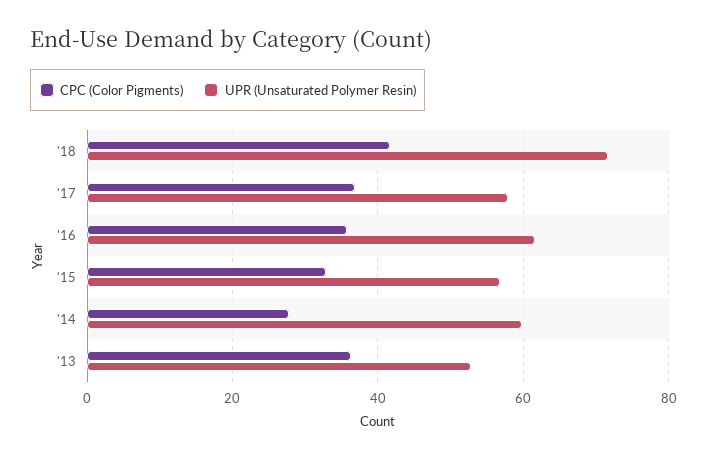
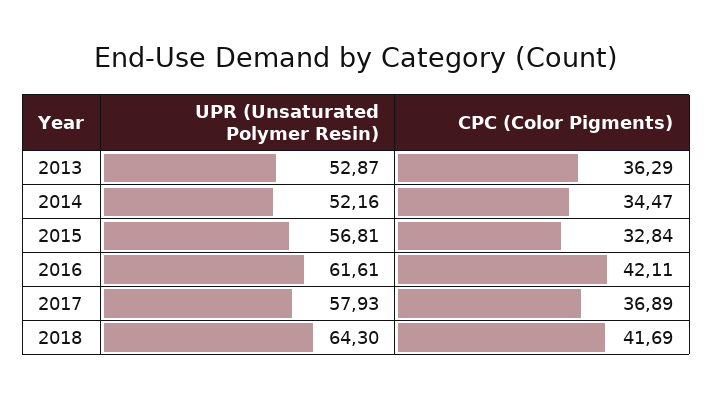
  {
    "CPC (Color Pigments)": {
      "'18": 41.69,
      "'17": 36.89,
-     "'16": 36,
+     "'16": 42.11,
      "'15": 32.84,
-     "'14": 28,
+     "'14": 34.47,
      "'13": 36.29
    },
    "UPR (Unsaturated Polymer Resin)": {
-     "'18": 72,
+     "'18": 64.3,
      "'17": 57.93,
      "'16": 61.61,
      "'15": 56.81,
-     "'14": 60,
+     "'14": 52.16,
      "'13": 52.87
    }
  }

